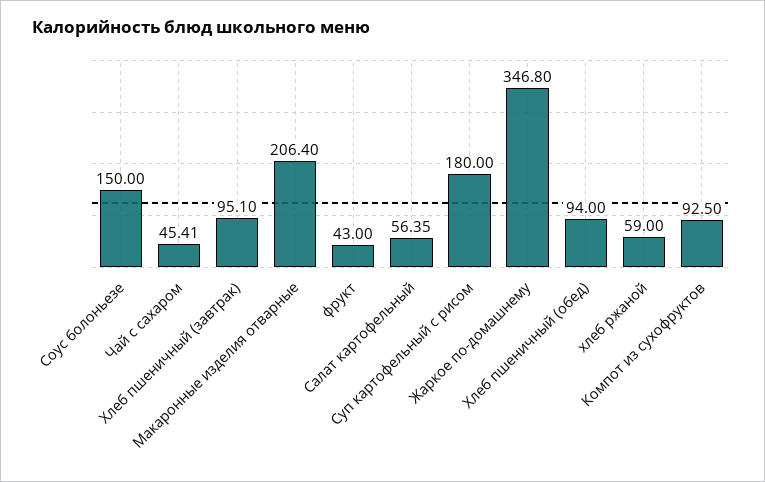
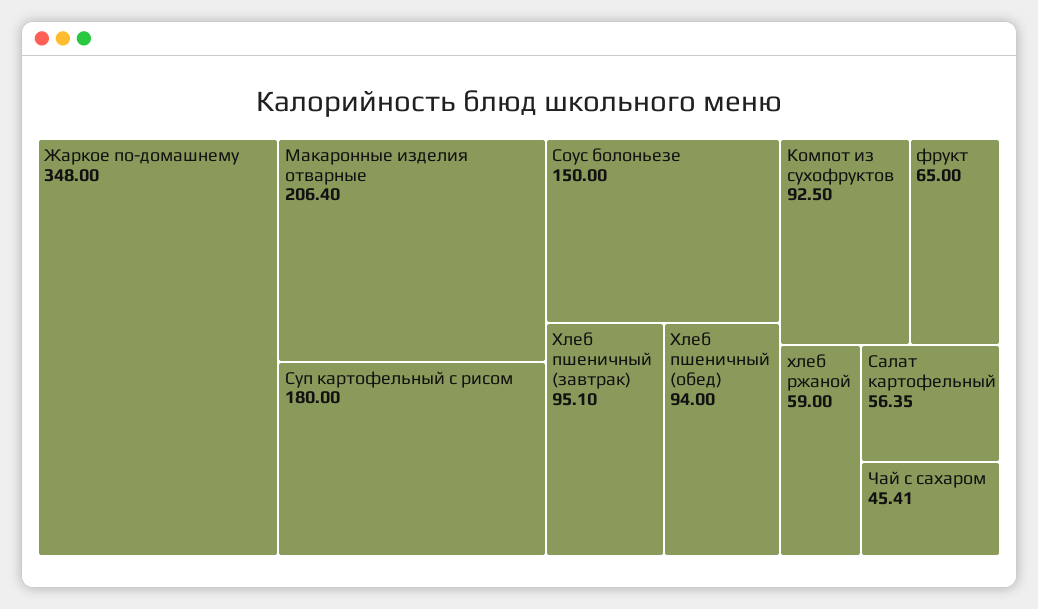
  {
    "Соус болоньезе": 150,
    "Чай с сахаром": 45.41,
    "Хлеб пшеничный (завтрак)": 95.1,
    "Макаронные изделия отварные": 206.4,
-   "фрукт": 43,
+   "фрукт": 65,
    "Салат картофельный": 56.35,
    "Суп картофельный с рисом": 180,
-   "Жаркое по-домашнему": 346.8,
+   "Жаркое по-домашнему": 348,
    "Хлеб пшеничный (обед)": 94,
    "хлеб ржаной": 59,
    "Компот из сухофруктов": 92.5
  }

